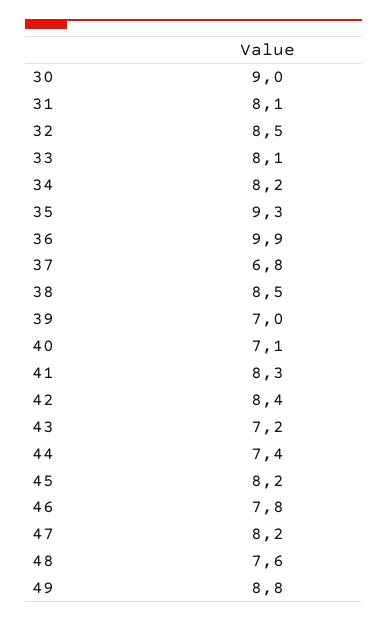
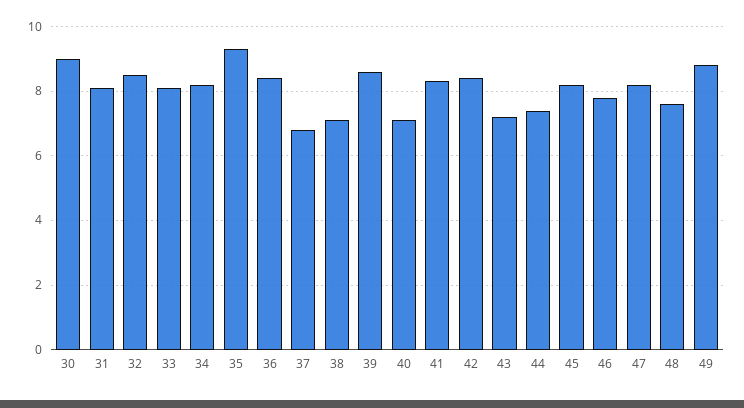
  {
    "30": 9,
    "31": 8.1,
    "32": 8.5,
    "33": 8.1,
    "34": 8.2,
    "35": 9.3,
-   "36": 9.9,
+   "36": 8.5,
    "37": 6.8,
-   "38": 8.5,
+   "38": 7,
-   "39": 7,
+   "39": 8.5,
    "40": 7.1,
    "41": 8.3,
    "42": 8.4,
    "43": 7.2,
    "44": 7.4,
    "45": 8.2,
    "46": 7.8,
    "47": 8.2,
    "48": 7.6,
    "49": 8.8
  }

